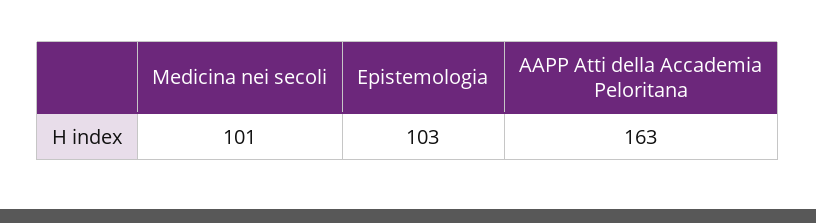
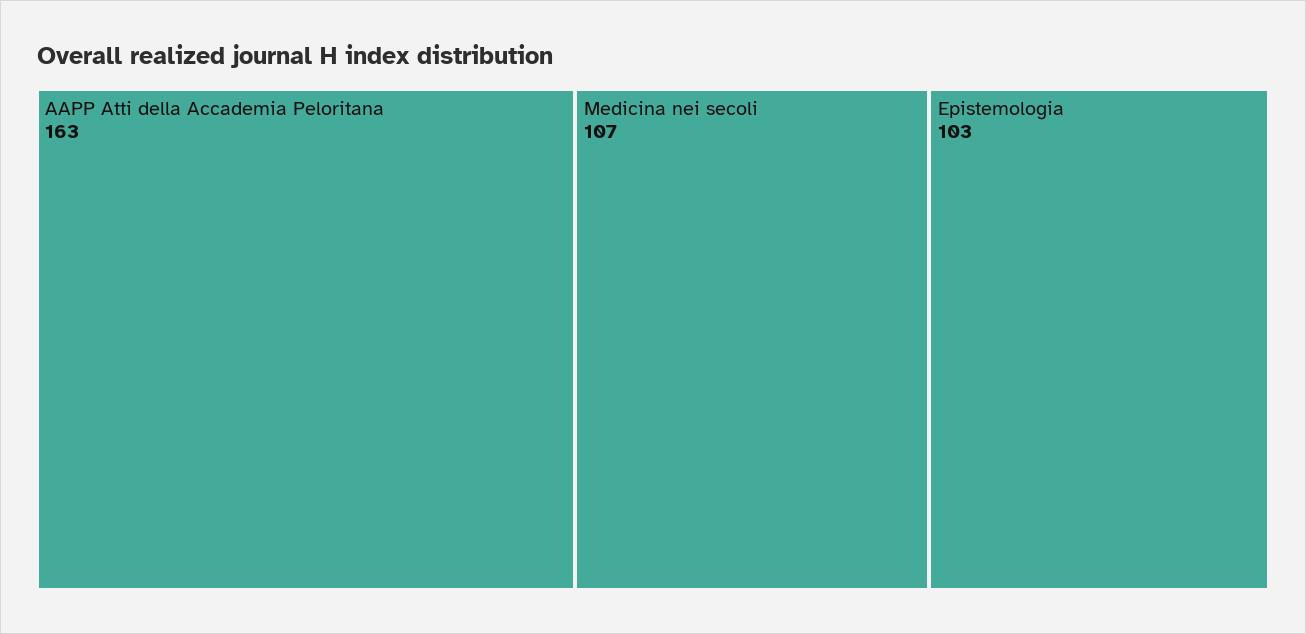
  {
-   "Medicina nei secoli": 101,
+   "Medicina nei secoli": 107,
    "Epistemologia": 103,
    "AAPP Atti della Accademia Peloritana": 163
  }

